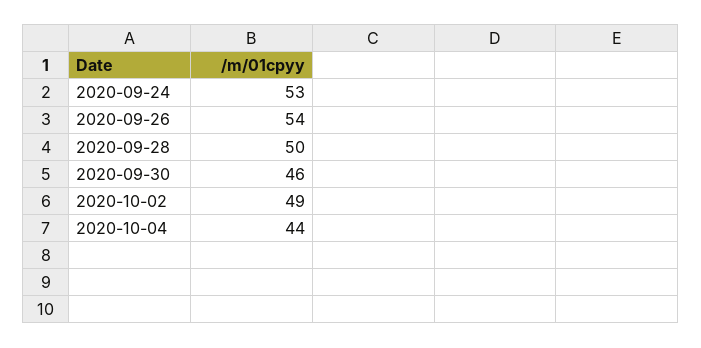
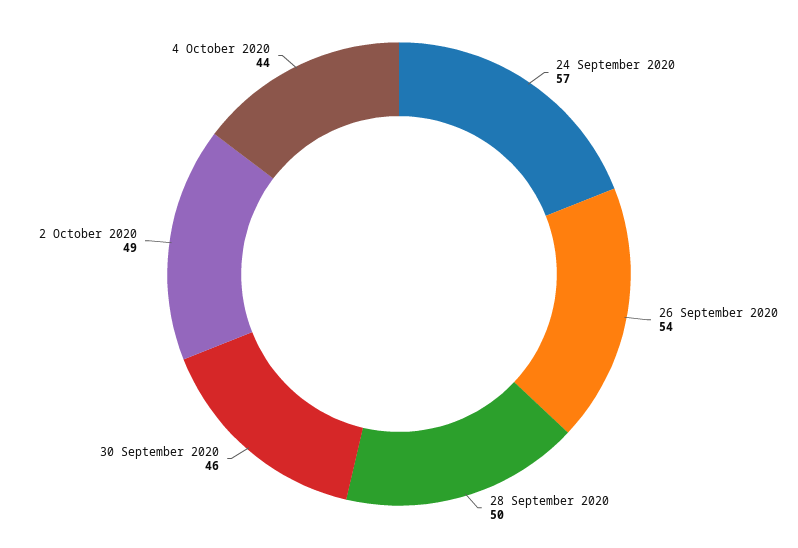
  {
-   "2020-09-24": 53,
+   "2020-09-24": 57,
    "2020-09-26": 54,
    "2020-09-28": 50,
    "2020-09-30": 46,
    "2020-10-02": 49,
    "2020-10-04": 44
  }

